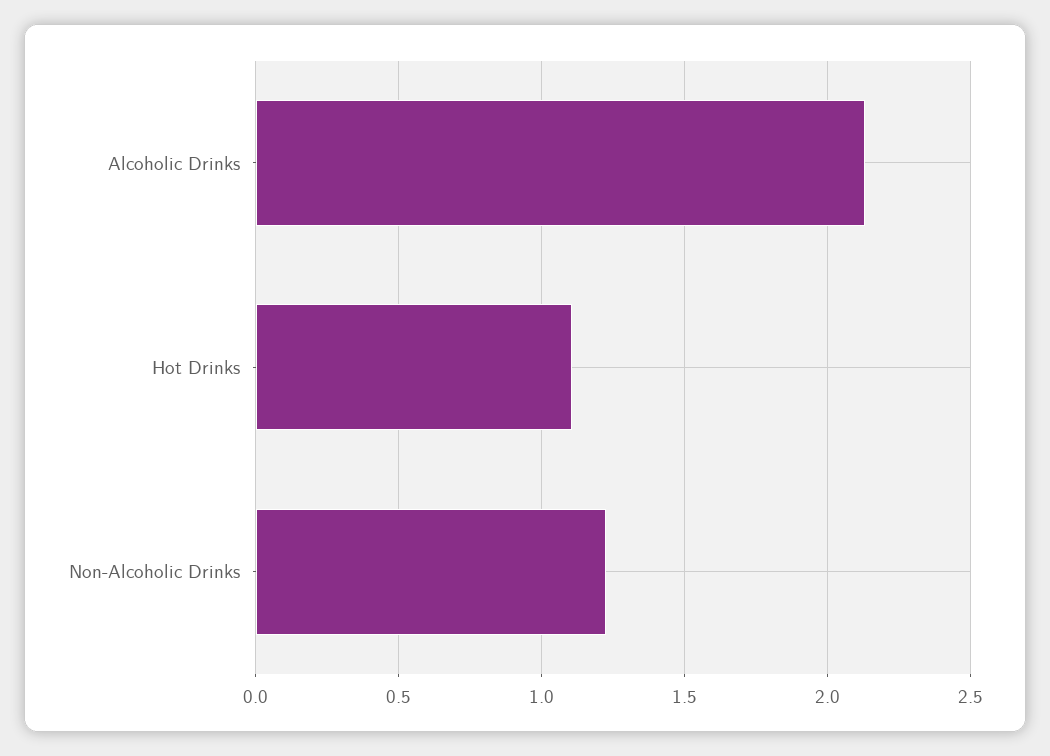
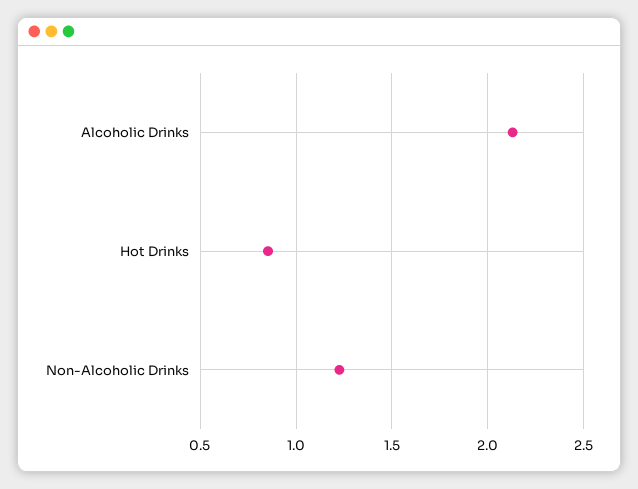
  {
    "Alcoholic Drinks": 2.15,
-   "Hot Drinks": 1.1,
+   "Hot Drinks": 0.85,
    "Non-Alcoholic Drinks": 1.25
  }

